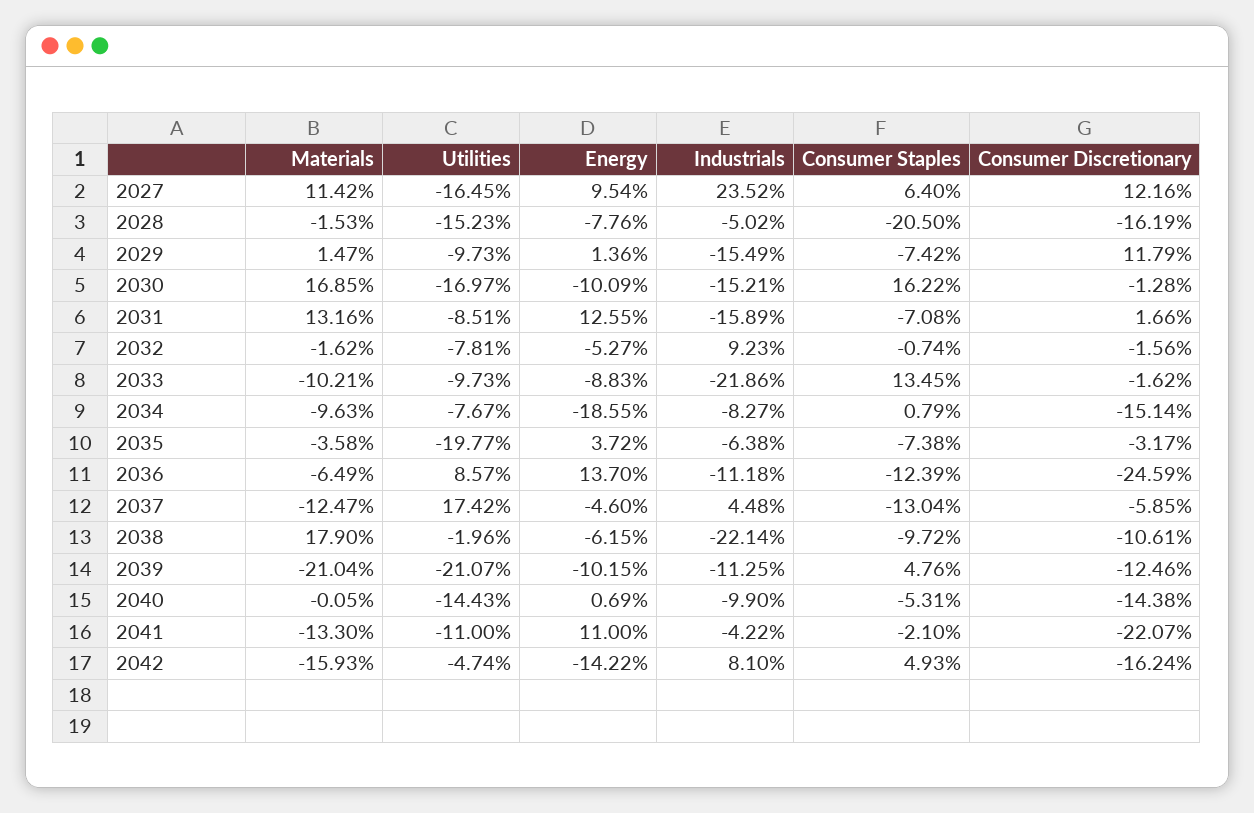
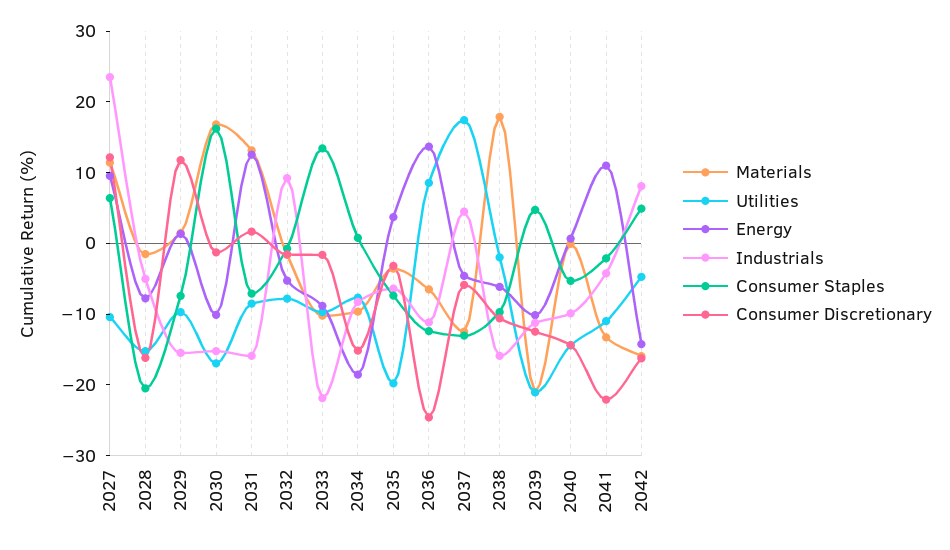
  {
    "Materials": {
      "2027": 11.42,
      "2028": -1.53,
      "2029": 1.47,
      "2030": 16.85,
      "2031": 13.16,
      "2032": -1.62,
      "2033": -10.21,
      "2034": -9.63,
      "2035": -3.58,
      "2036": -6.49,
      "2037": -12.47,
      "2038": 17.9,
      "2039": -21.04,
      "2040": -0.05,
      "2041": -13.3,
      "2042": -15.93
    },
    "Utilities": {
-     "2027": -16.45,
+     "2027": -10,
      "2028": -15.23,
      "2029": -9.73,
      "2030": -16.97,
      "2031": -8.51,
      "2032": -7.81,
      "2033": -9.73,
      "2034": -7.67,
      "2035": -19.77,
      "2036": 8.57,
      "2037": 17.42,
      "2038": -1.96,
      "2039": -21.07,
      "2040": -14.43,
      "2041": -11,
      "2042": -4.74
    },
    "Energy": {
      "2027": 9.54,
      "2028": -7.76,
      "2029": 1.36,
      "2030": -10.09,
      "2031": 12.55,
      "2032": -5.27,
      "2033": -8.83,
      "2034": -18.55,
      "2035": 3.72,
      "2036": 13.7,
      "2037": -4.6,
      "2038": -6.15,
      "2039": -10.15,
      "2040": 0.69,
      "2041": 11,
      "2042": -14.22
    },
    "Industrials": {
      "2027": 23.52,
      "2028": -5.02,
      "2029": -15.49,
      "2030": -15.21,
      "2031": -15.89,
      "2032": 9.23,
      "2033": -21.86,
      "2034": -8.27,
      "2035": -6.38,
      "2036": -11.18,
      "2037": 4.48,
-     "2038": -22.14,
+     "2038": -16,
      "2039": -11.25,
      "2040": -9.9,
      "2041": -4.22,
      "2042": 8.1
    },
    "Consumer Staples": {
      "2027": 6.4,
      "2028": -20.5,
      "2029": -7.42,
      "2030": 16.22,
      "2031": -7.08,
      "2032": -0.74,
      "2033": 13.45,
      "2034": 0.79,
      "2035": -7.38,
      "2036": -12.39,
      "2037": -13.04,
      "2038": -9.72,
      "2039": 4.76,
      "2040": -5.31,
      "2041": -2.1,
      "2042": 4.93
    },
    "Consumer Discretionary": {
      "2027": 12.16,
      "2028": -16.19,
      "2029": 11.79,
      "2030": -1.28,
      "2031": 1.66,
      "2032": -1.56,
      "2033": -1.62,
      "2034": -15.14,
      "2035": -3.17,
      "2036": -24.59,
      "2037": -5.85,
      "2038": -10.61,
      "2039": -12.46,
      "2040": -14.38,
      "2041": -22.07,
      "2042": -16.24
    }
  }

